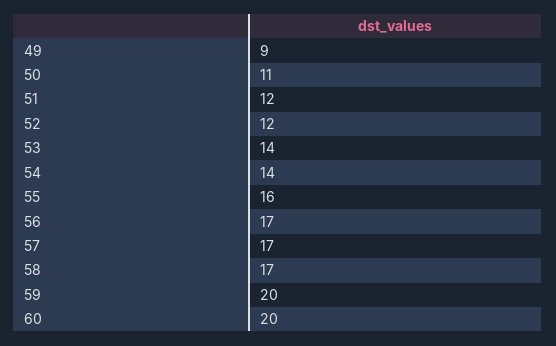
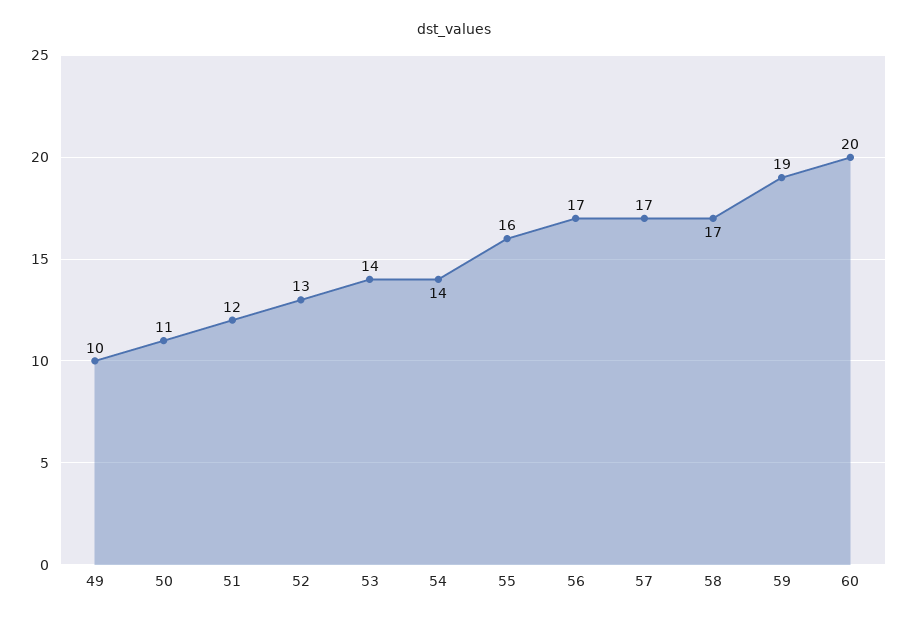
  {
-   "49": 9,
+   "49": 10,
    "50": 11,
    "51": 12,
-   "52": 12,
+   "52": 13,
    "53": 14,
    "54": 14,
    "55": 16,
    "56": 17,
    "57": 17,
    "58": 17,
-   "59": 20,
+   "59": 19,
    "60": 20
  }

